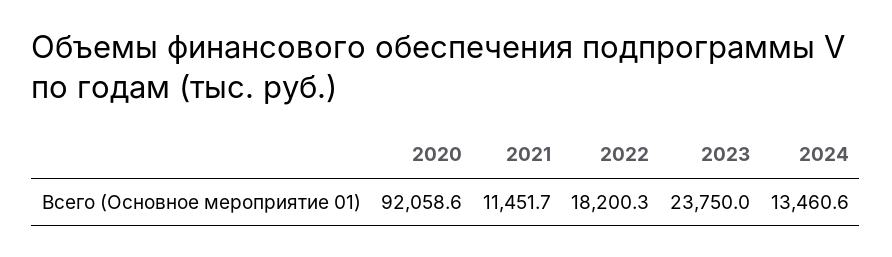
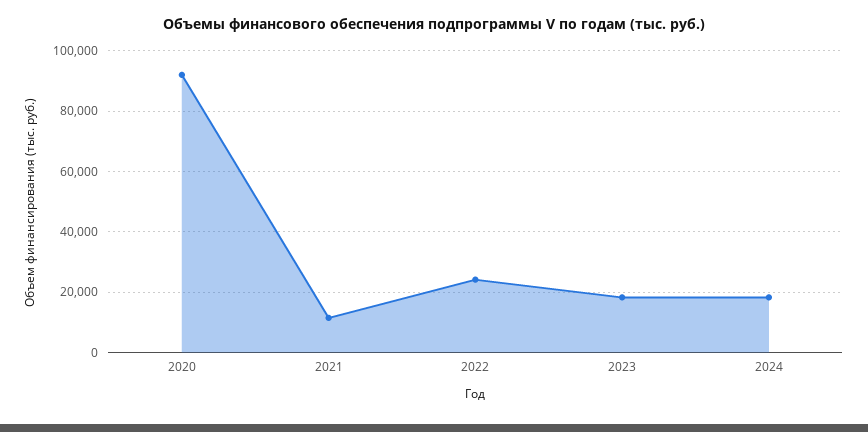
  {
    "2020": 92058.6,
    "2021": 11451.7,
-   "2022": 18200.3,
+   "2022": 24000,
-   "2023": 23750,
+   "2023": 18000,
-   "2024": 13460.6
+   "2024": 18000
  }

